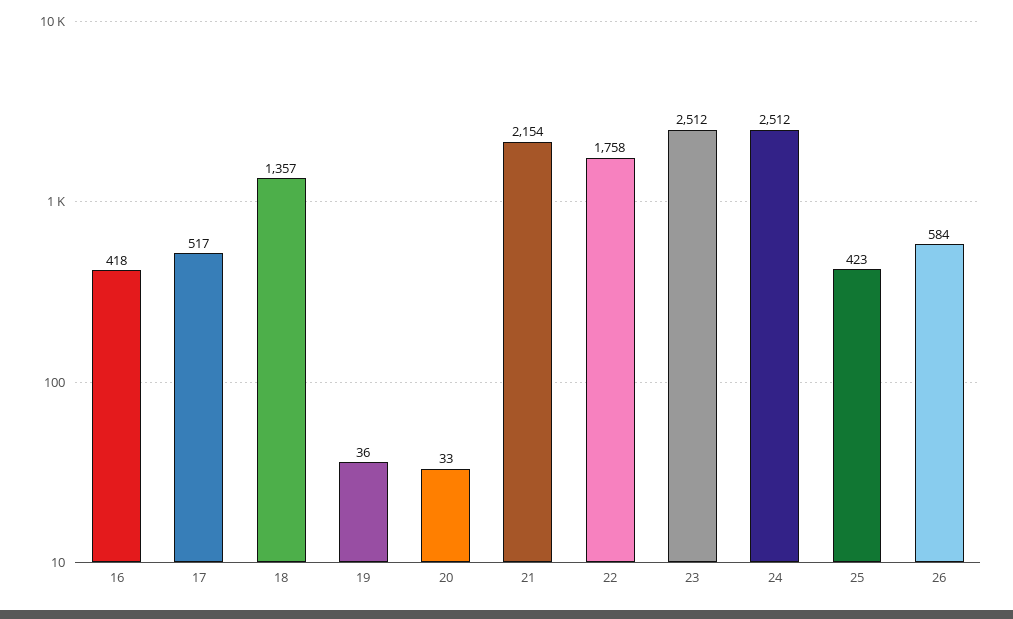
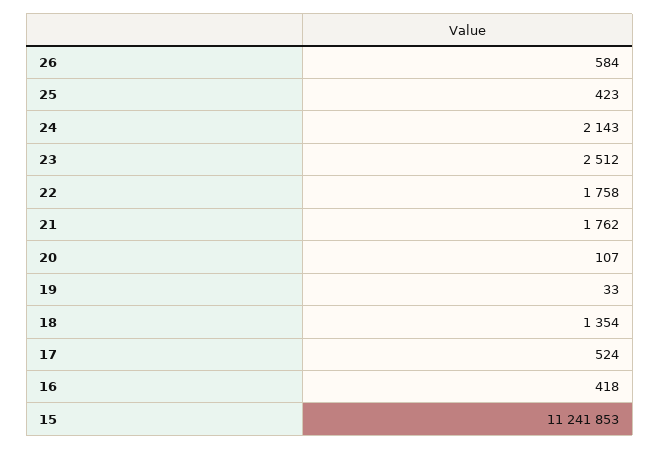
  {
    "16": 418,
-   "17": 517,
+   "17": 524,
-   "18": 1357,
+   "18": 1354,
-   "19": 36,
+   "19": 33,
-   "20": 33,
+   "20": 107,
-   "21": 2154,
+   "21": 1762,
    "22": 1758,
    "23": 2512,
-   "24": 2512,
+   "24": 2143,
    "25": 423,
-   "26": 584
+   "26": 584,
+   "15": 11241853
  }

